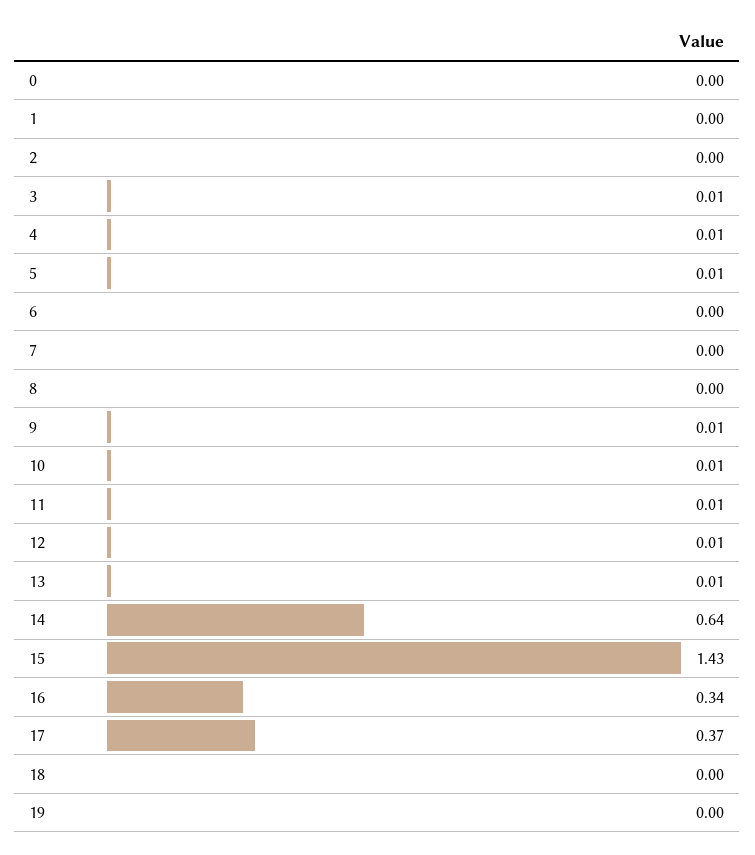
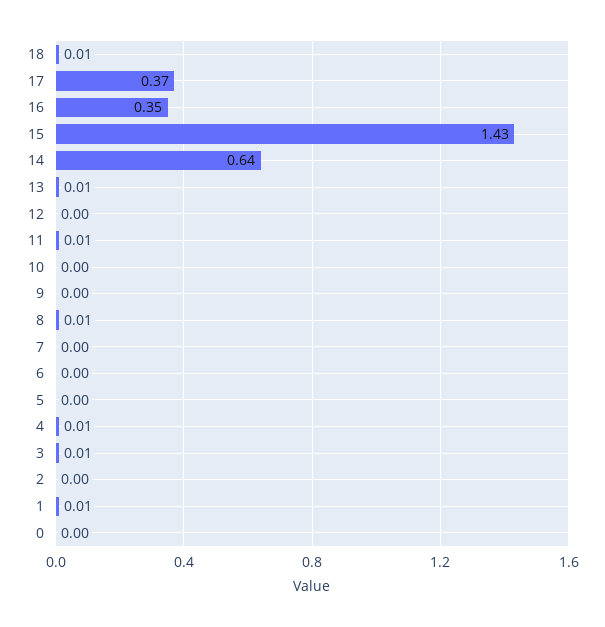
  {
    "0": 0,
-   "1": 0,
+   "1": 0.01,
    "2": 0,
    "3": 0.01,
    "4": 0.01,
-   "5": 0.01,
+   "5": 0,
    "6": 0,
    "7": 0,
-   "8": 0,
+   "8": 0.01,
-   "9": 0.01,
+   "9": 0,
-   "10": 0.01,
+   "10": 0,
    "11": 0.01,
-   "12": 0.01,
+   "12": 0,
    "13": 0.01,
    "14": 0.64,
    "15": 1.43,
-   "16": 0.34,
+   "16": 0.35,
    "17": 0.37,
-   "18": 0,
+   "18": 0.01
-   "19": 0
  }

